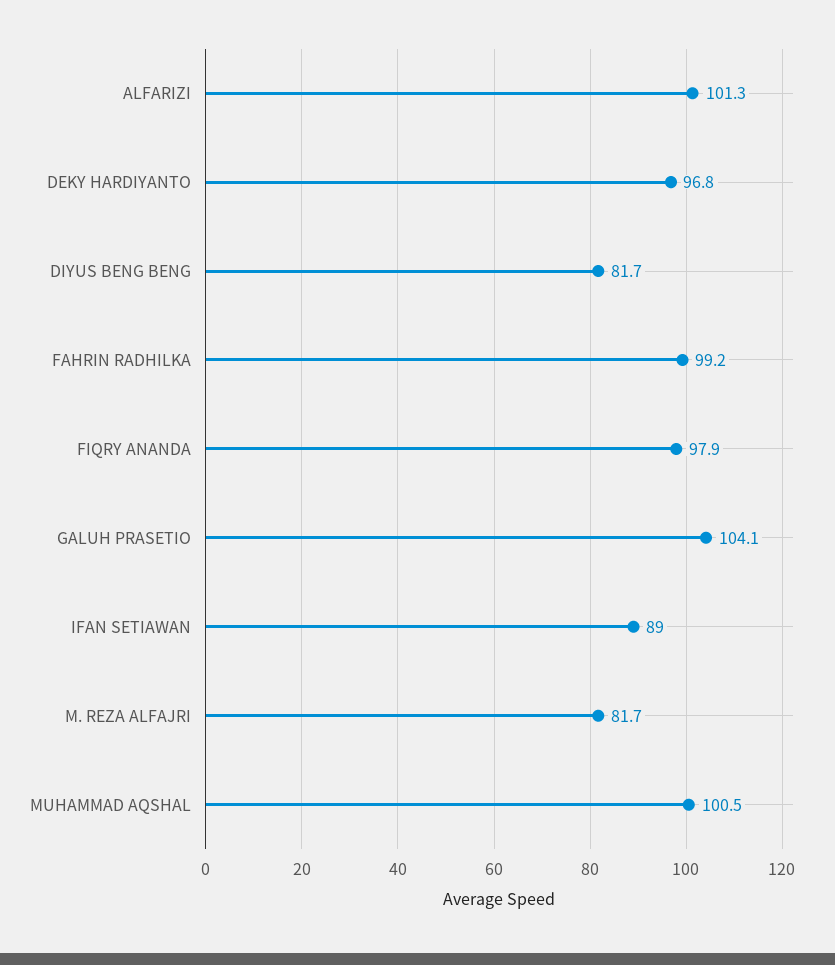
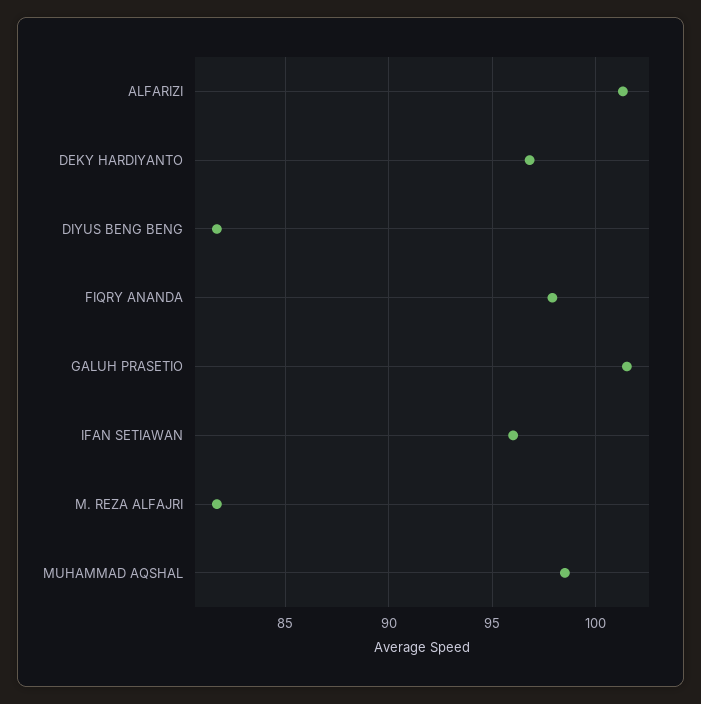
  {
    "ALFARIZI": 101.3,
    "DEKY HARDIYANTO": 96.8,
    "DIYUS BENG BENG": 81.7,
-   "FAHRIN RADHILKA": 99.2,
    "FIQRY ANANDA": 97.9,
-   "GALUH PRASETIO": 104.1,
+   "GALUH PRASETIO": 101.5,
-   "IFAN SETIAWAN": 89,
+   "IFAN SETIAWAN": 96,
    "M. REZA ALFAJRI": 81.7,
-   "MUHAMMAD AQSHAL": 100.5
+   "MUHAMMAD AQSHAL": 98.5
  }

